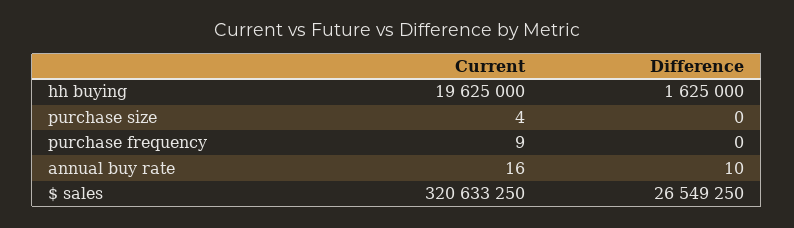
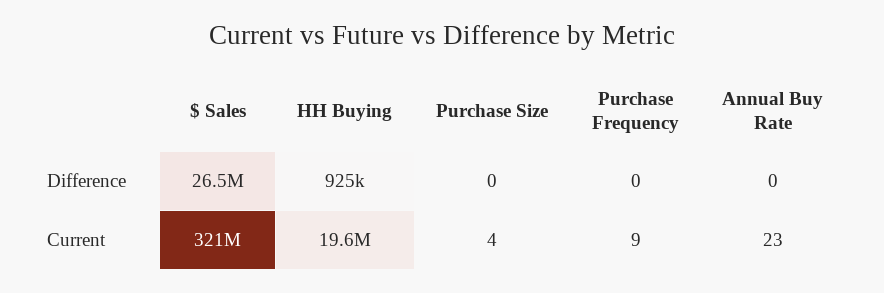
  {
    "Current": {
      "hh buying": 19625000,
      "purchase size": 4,
      "purchase frequency": 9,
-     "annual buy rate": 16,
+     "annual buy rate": 23,
      "$ sales": 320633250
    },
    "Difference": {
-     "hh buying": 1625000,
+     "hh buying": 925000,
      "purchase size": 0,
      "purchase frequency": 0,
-     "annual buy rate": 10,
+     "annual buy rate": 0,
      "$ sales": 26549250
    }
  }

